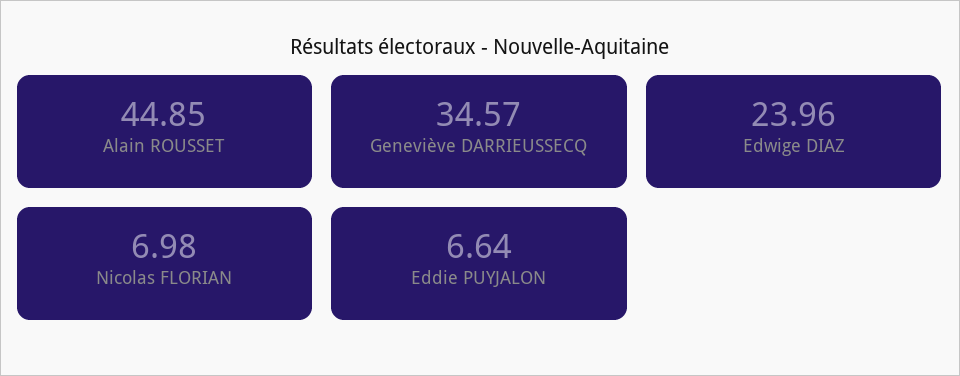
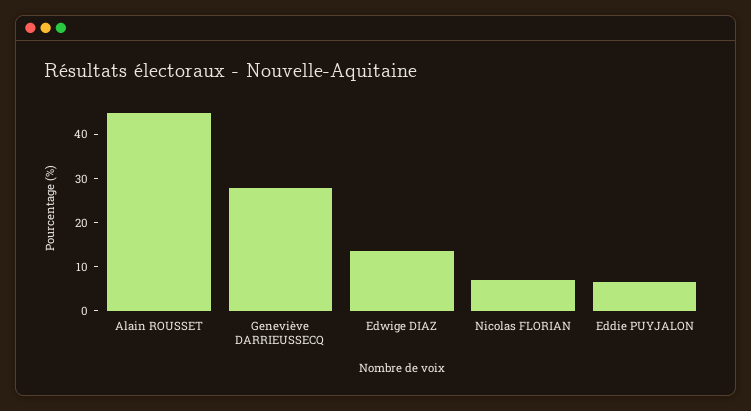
  {
    "Alain ROUSSET": 44.85,
-   "Geneviève DARRIEUSSECQ": 34.57,
+   "Geneviève DARRIEUSSECQ": 28,
-   "Edwige DIAZ": 23.96,
+   "Edwige DIAZ": 14,
    "Nicolas FLORIAN": 6.98,
    "Eddie PUYJALON": 6.64
  }

